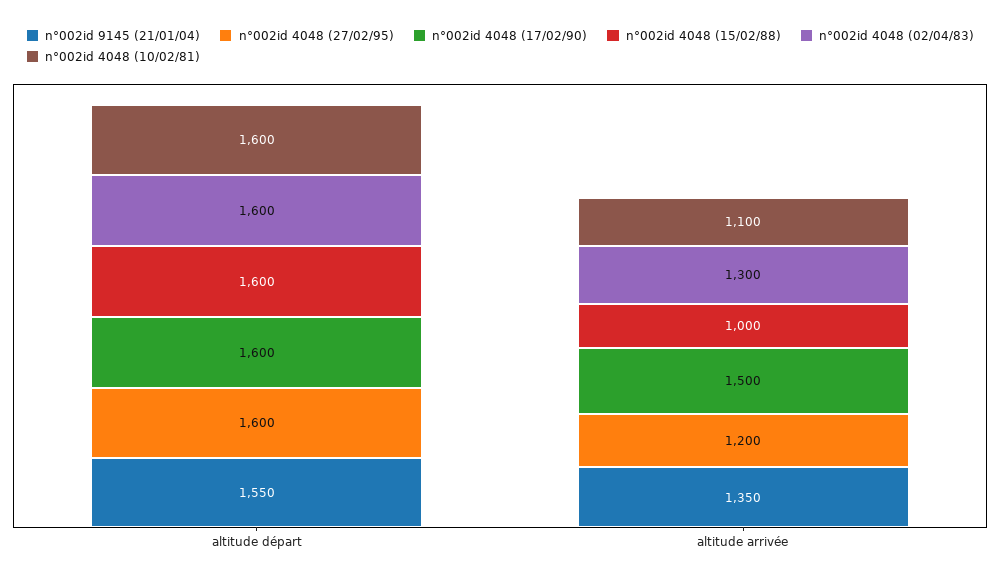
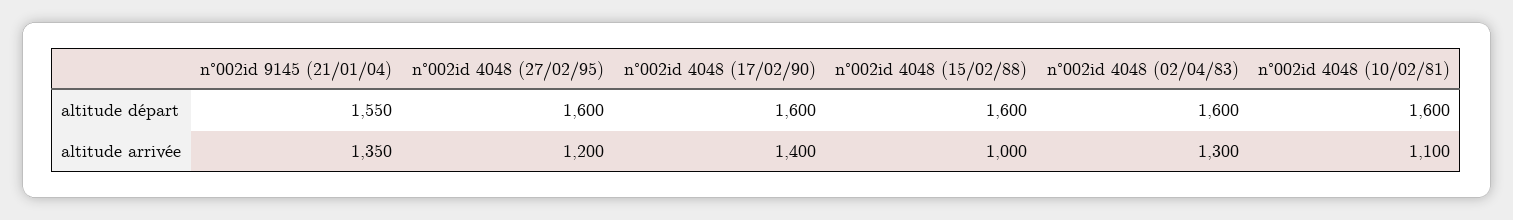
  {
    "n°002id 9145 (21/01/04)": {
      "altitude départ": 1550,
      "altitude arrivée": 1350
    },
    "n°002id 4048 (27/02/95)": {
      "altitude départ": 1600,
      "altitude arrivée": 1200
    },
    "n°002id 4048 (17/02/90)": {
      "altitude départ": 1600,
-     "altitude arrivée": 1500
+     "altitude arrivée": 1400
    },
    "n°002id 4048 (15/02/88)": {
      "altitude départ": 1600,
      "altitude arrivée": 1000
    },
    "n°002id 4048 (02/04/83)": {
      "altitude départ": 1600,
      "altitude arrivée": 1300
    },
    "n°002id 4048 (10/02/81)": {
      "altitude départ": 1600,
      "altitude arrivée": 1100
    }
  }

